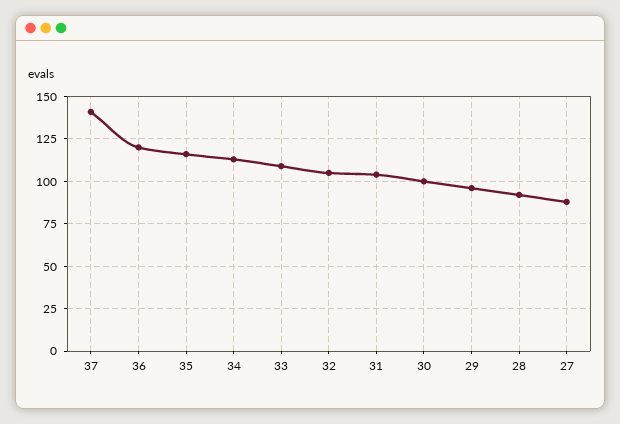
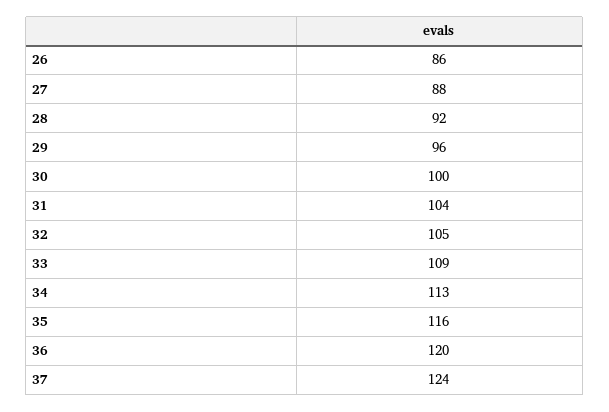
  {
-   "37": 140,
+   "37": 124,
    "36": 120,
    "35": 116,
    "34": 113,
    "33": 109,
    "32": 105,
    "31": 104,
    "30": 100,
    "29": 96,
    "28": 92,
-   "27": 88
+   "27": 88,
+   "26": 86
  }

